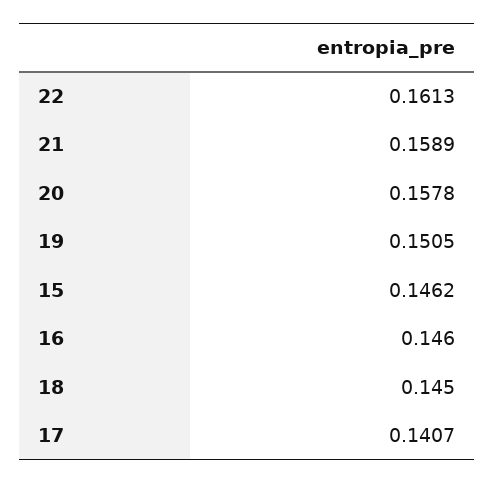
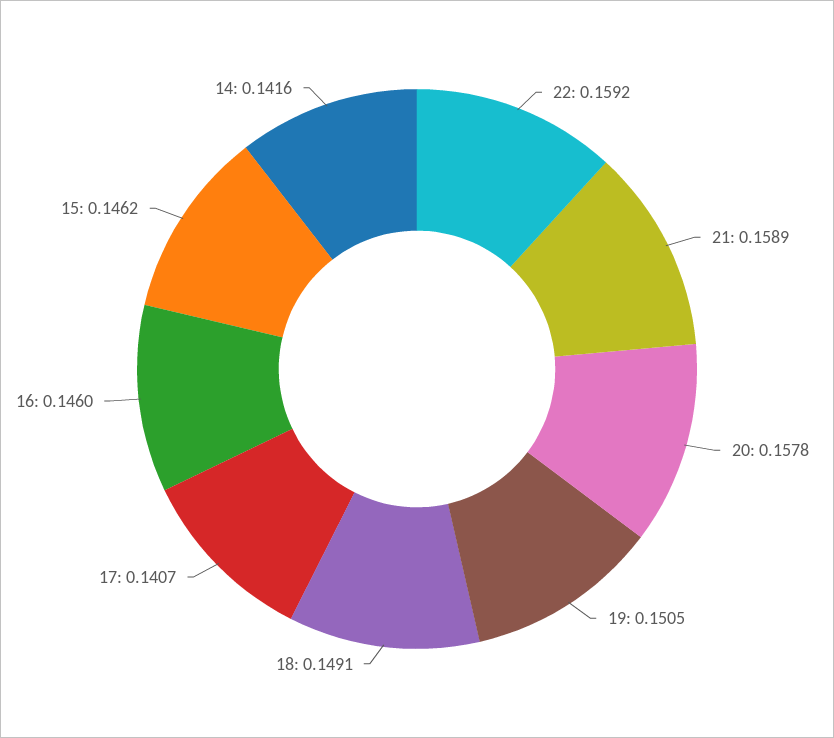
  {
-   "22": 0.1613,
+   "22": 0.1592,
    "21": 0.1589,
    "20": 0.1578,
    "19": 0.1505,
    "15": 0.1462,
    "16": 0.146,
-   "18": 0.145,
+   "18": 0.1491,
-   "17": 0.1407
+   "17": 0.1407,
+   "14": 0.1416
  }

